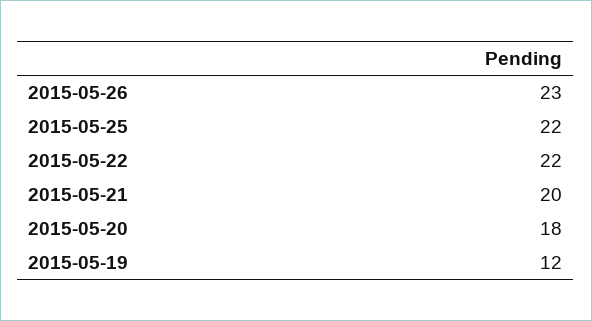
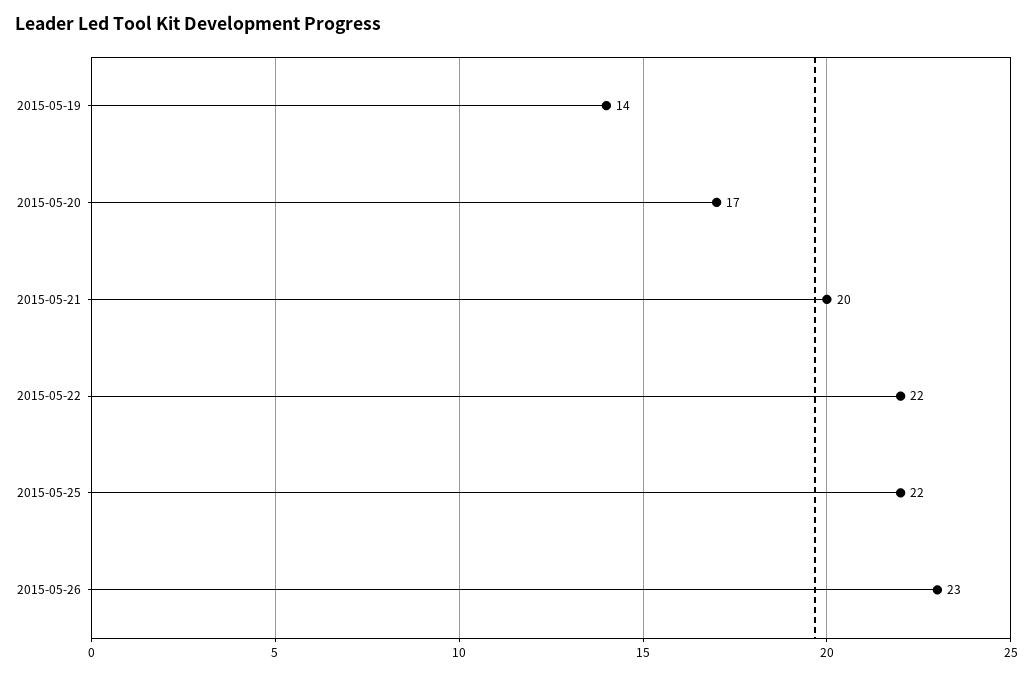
  {
    "2015-05-26": 23,
    "2015-05-25": 22,
    "2015-05-22": 22,
    "2015-05-21": 20,
-   "2015-05-20": 18,
+   "2015-05-20": 17,
-   "2015-05-19": 12
+   "2015-05-19": 14
  }

